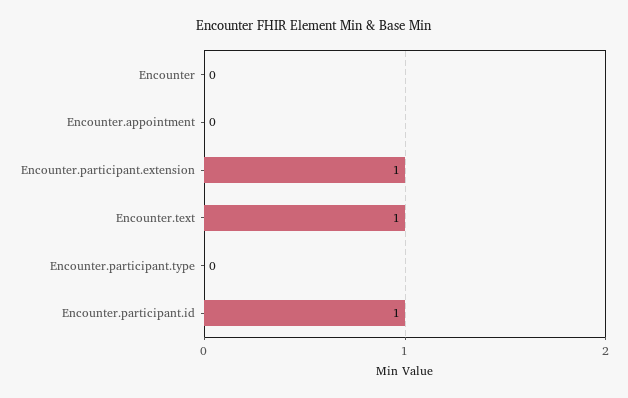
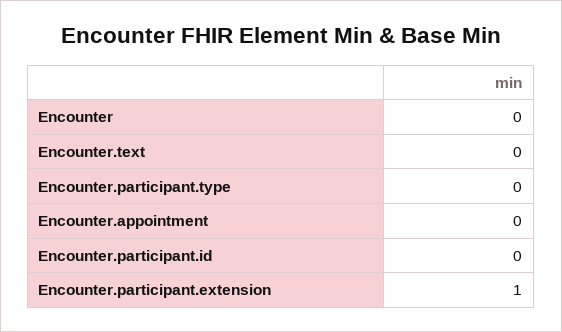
  {
    "Encounter": 0,
    "Encounter.appointment": 0,
    "Encounter.participant.extension": 1,
-   "Encounter.text": 1,
+   "Encounter.text": 0,
    "Encounter.participant.type": 0,
-   "Encounter.participant.id": 1
+   "Encounter.participant.id": 0
  }

